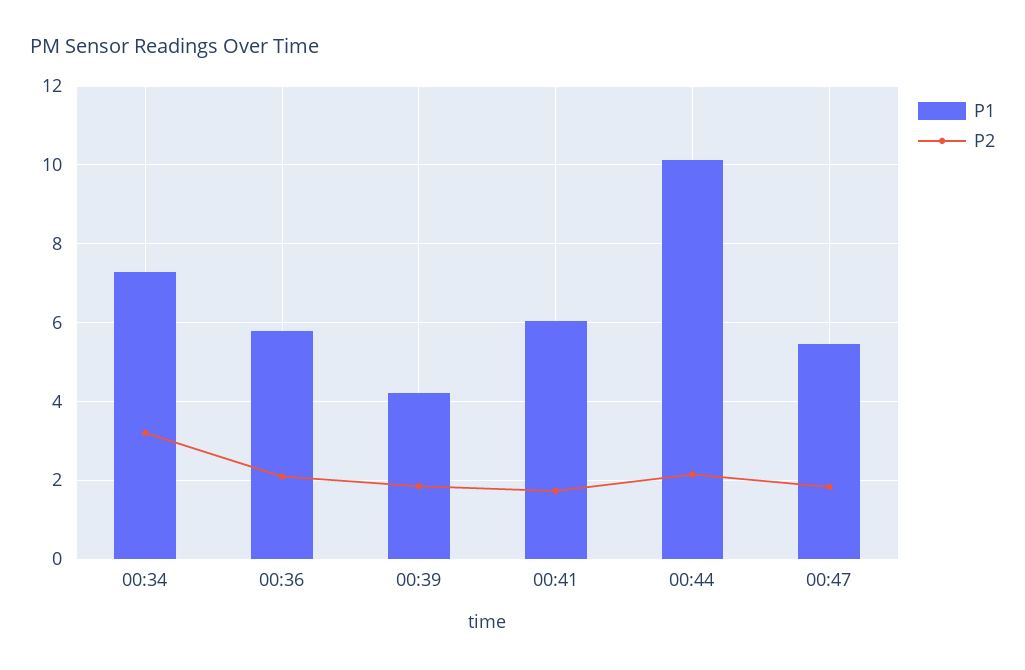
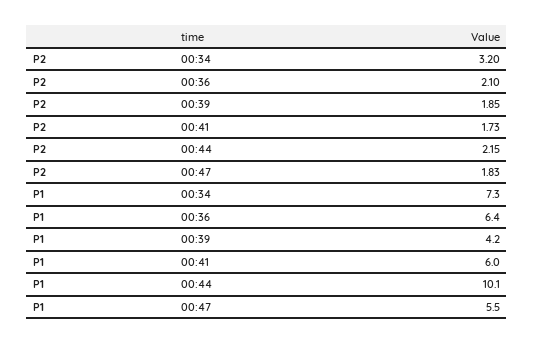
  {
    "P1": {
      "00:34": 7.3,
-     "00:36": 5.8,
+     "00:36": 6.4,
      "00:39": 4.2,
      "00:41": 6,
      "00:44": 10.1,
      "00:47": 5.5
    },
    "P2": {
      "00:34": 3.2,
      "00:36": 2.1,
      "00:39": 1.85,
      "00:41": 1.73,
      "00:44": 2.15,
      "00:47": 1.83
    }
  }

